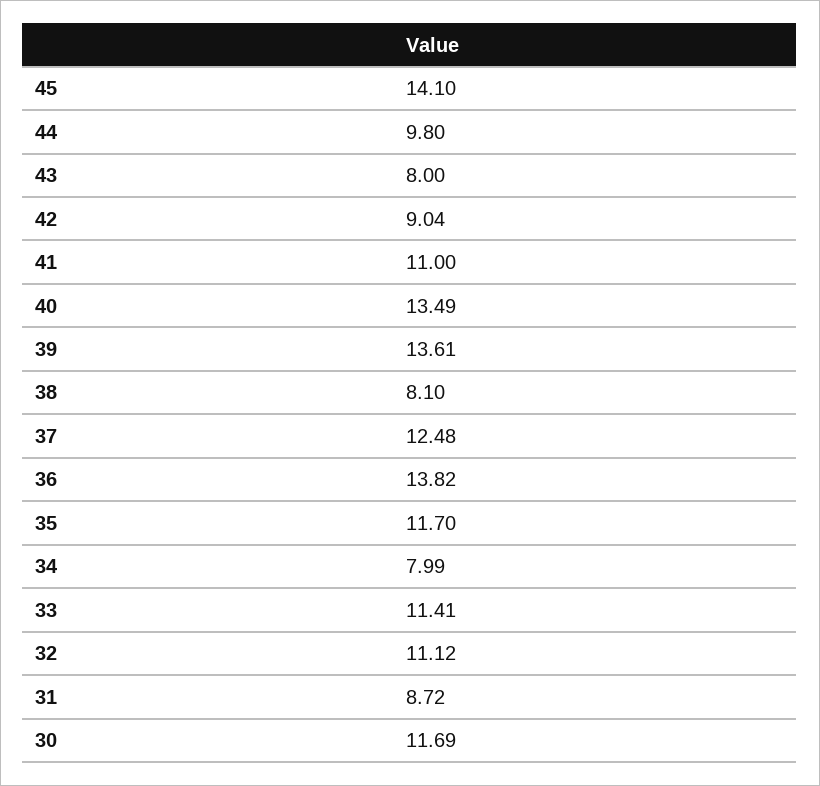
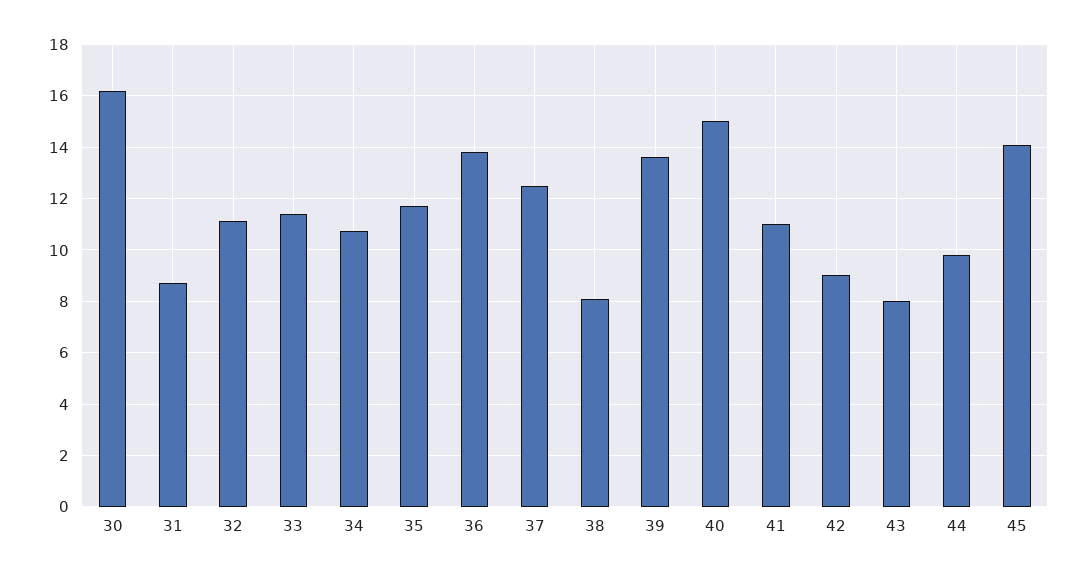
  {
    "45": 14.1,
    "44": 9.8,
    "43": 8,
    "42": 9.04,
    "41": 11,
-   "40": 13.49,
+   "40": 15,
    "39": 13.61,
    "38": 8.1,
    "37": 12.48,
    "36": 13.82,
    "35": 11.7,
-   "34": 7.99,
+   "34": 10.75,
    "33": 11.41,
    "32": 11.12,
    "31": 8.72,
-   "30": 11.69
+   "30": 16.25
  }

